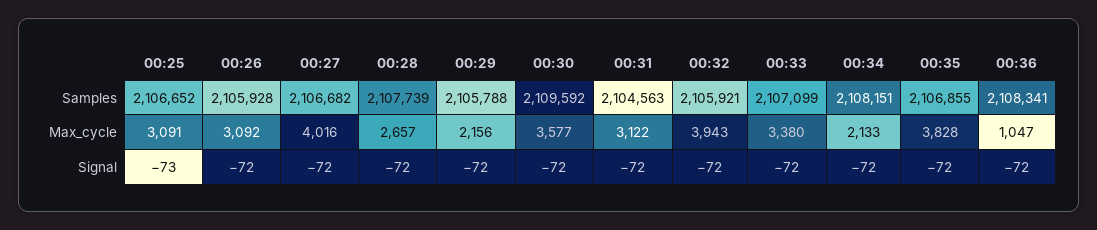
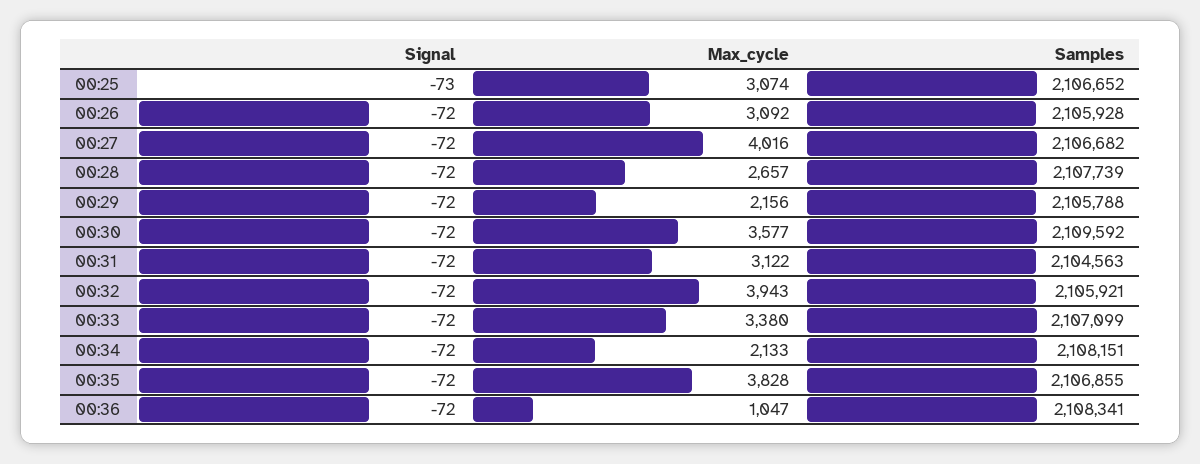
  {
    "00:25": {
      "Samples": 2106652,
-     "Max_cycle": 3091,
+     "Max_cycle": 3074,
      "Signal": -73
    },
    "00:26": {
      "Samples": 2105928,
      "Max_cycle": 3092,
      "Signal": -72
    },
    "00:27": {
      "Samples": 2106682,
      "Max_cycle": 4016,
      "Signal": -72
    },
    "00:28": {
      "Samples": 2107739,
      "Max_cycle": 2657,
      "Signal": -72
    },
    "00:29": {
      "Samples": 2105788,
      "Max_cycle": 2156,
      "Signal": -72
    },
    "00:30": {
      "Samples": 2109592,
      "Max_cycle": 3577,
      "Signal": -72
    },
    "00:31": {
      "Samples": 2104563,
      "Max_cycle": 3122,
      "Signal": -72
    },
    "00:32": {
      "Samples": 2105921,
      "Max_cycle": 3943,
      "Signal": -72
    },
    "00:33": {
      "Samples": 2107099,
      "Max_cycle": 3380,
      "Signal": -72
    },
    "00:34": {
      "Samples": 2108151,
      "Max_cycle": 2133,
      "Signal": -72
    },
    "00:35": {
      "Samples": 2106855,
      "Max_cycle": 3828,
      "Signal": -72
    },
    "00:36": {
      "Samples": 2108341,
      "Max_cycle": 1047,
      "Signal": -72
    }
  }

